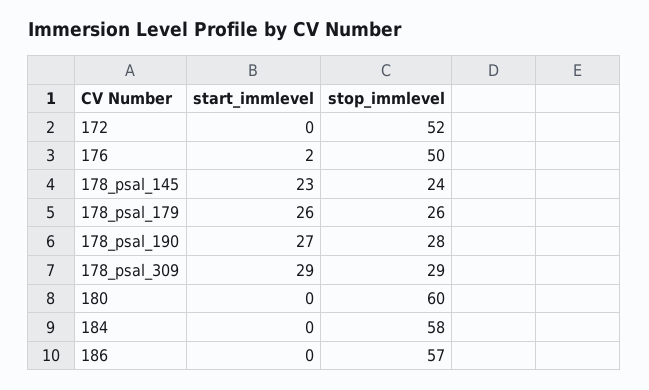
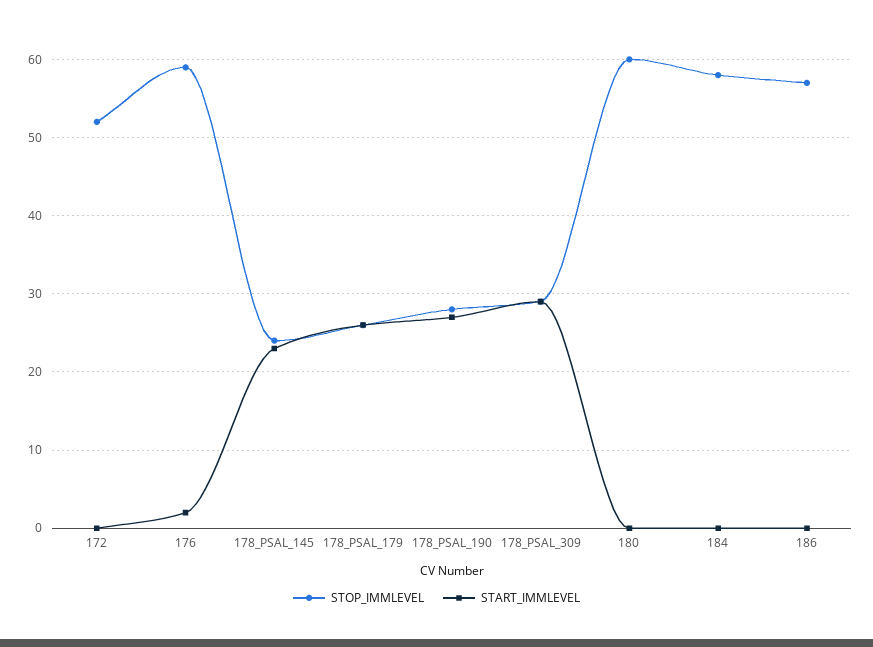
  {
    "start_immlevel": {
      "172": 0,
      "176": 2,
      "178_psal_145": 23,
      "178_psal_179": 26,
      "178_psal_190": 27,
      "178_psal_309": 29,
      "180": 0,
      "184": 0,
      "186": 0
    },
    "stop_immlevel": {
      "172": 52,
-     "176": 50,
+     "176": 59,
      "178_psal_145": 24,
      "178_psal_179": 26,
      "178_psal_190": 28,
      "178_psal_309": 29,
      "180": 60,
      "184": 58,
      "186": 57
    }
  }

